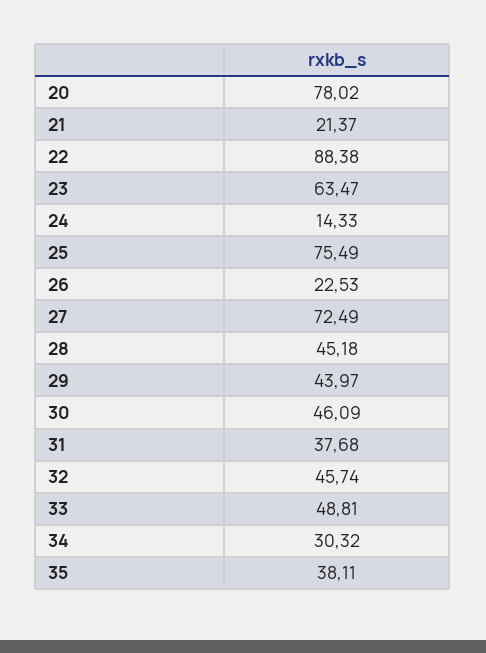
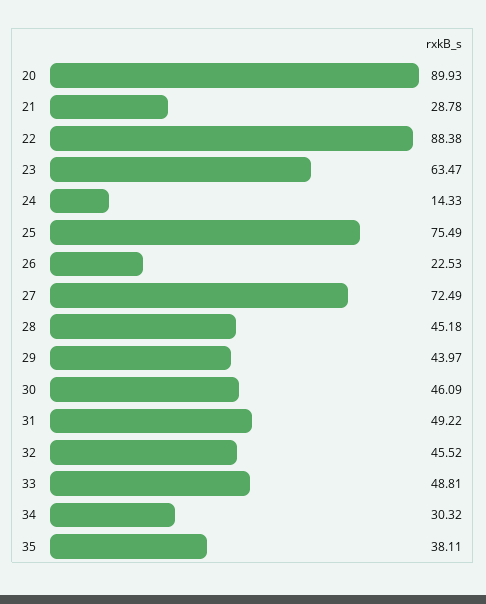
  {
-   "20": 78.02,
+   "20": 89.93,
-   "21": 21.37,
+   "21": 28.78,
    "22": 88.38,
    "23": 63.47,
    "24": 14.33,
    "25": 75.49,
    "26": 22.53,
    "27": 72.49,
    "28": 45.18,
    "29": 43.97,
    "30": 46.09,
-   "31": 37.68,
+   "31": 49.22,
-   "32": 45.74,
+   "32": 45.52,
    "33": 48.81,
    "34": 30.32,
    "35": 38.11
  }

